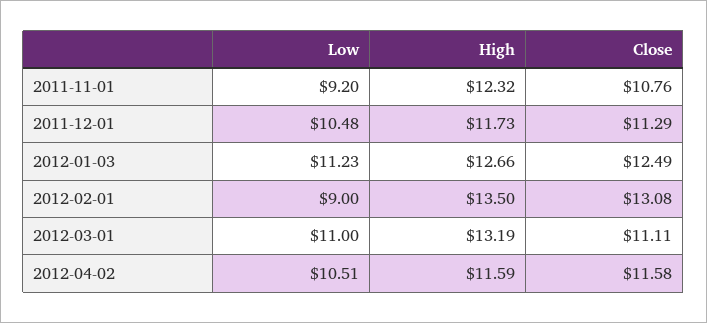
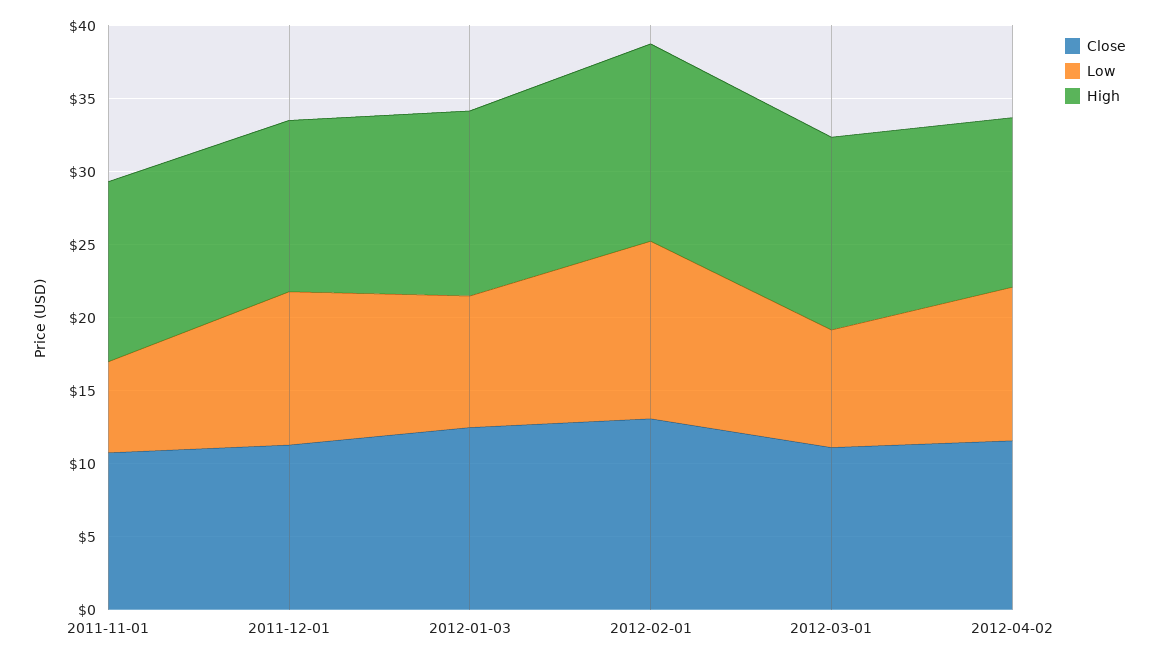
  {
    "Low": {
-     "2011-11-01": 9.2,
+     "2011-11-01": 6,
      "2011-12-01": 10.48,
-     "2012-01-03": 11.23,
+     "2012-01-03": 9,
-     "2012-02-01": 9,
+     "2012-02-01": 12,
-     "2012-03-01": 11,
+     "2012-03-01": 8,
      "2012-04-02": 10.51
    },
    "High": {
      "2011-11-01": 12.32,
      "2011-12-01": 11.73,
      "2012-01-03": 12.66,
      "2012-02-01": 13.5,
      "2012-03-01": 13.19,
      "2012-04-02": 11.59
    },
    "Close": {
      "2011-11-01": 10.76,
      "2011-12-01": 11.29,
      "2012-01-03": 12.49,
      "2012-02-01": 13.08,
      "2012-03-01": 11.11,
      "2012-04-02": 11.58
    }
  }

